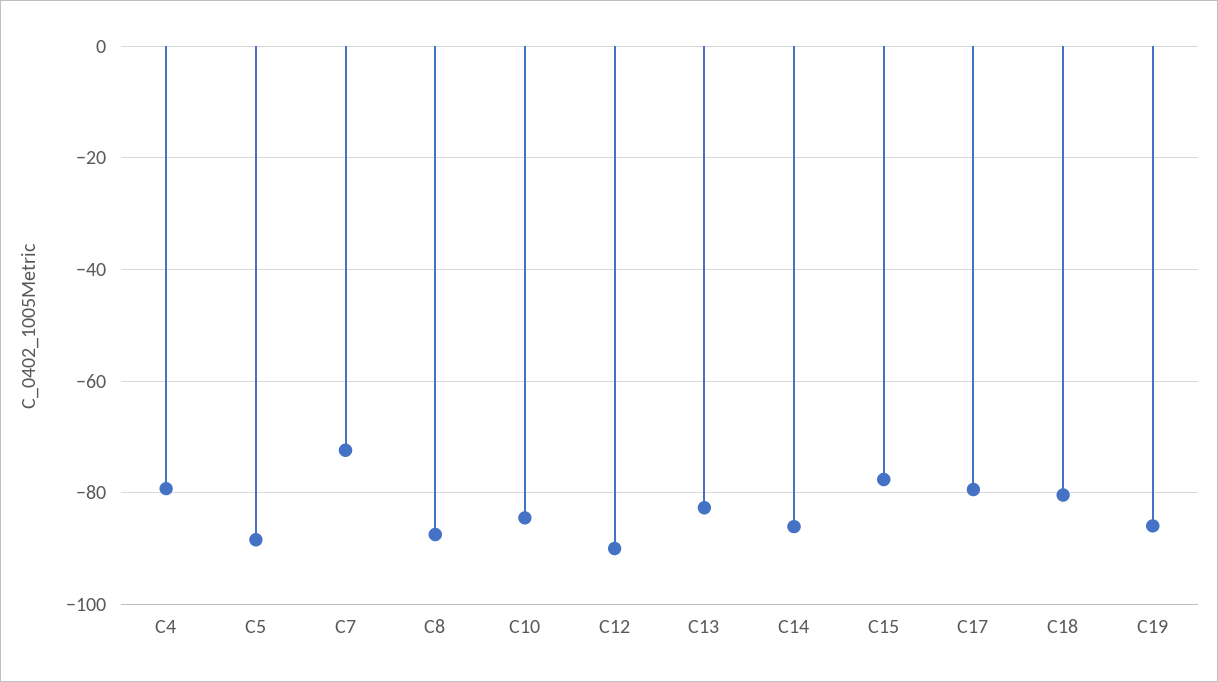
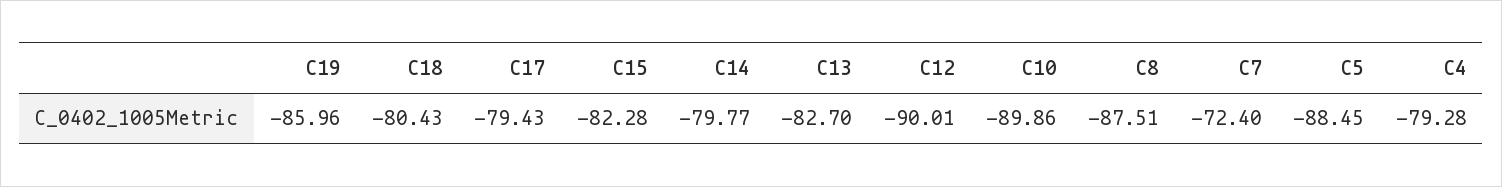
  {
    "C4": -79.28,
    "C5": -88.45,
    "C7": -72.4,
    "C8": -87.51,
-   "C10": -84,
+   "C10": -89.86,
    "C12": -90.01,
    "C13": -82.7,
-   "C14": -86,
+   "C14": -79.77,
-   "C15": -78,
+   "C15": -82.28,
    "C17": -79.43,
    "C18": -80.43,
    "C19": -85.96
  }

